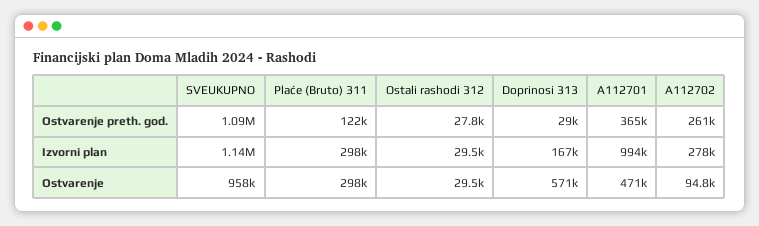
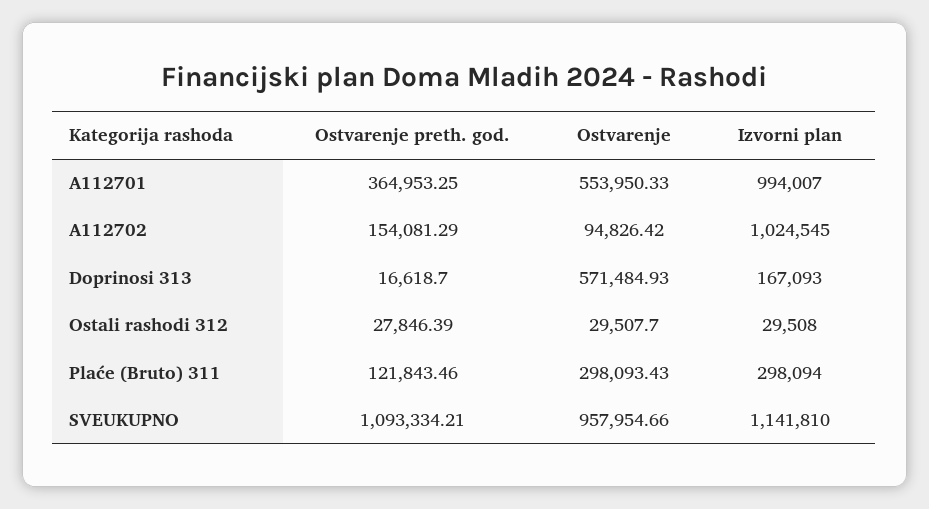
  {
    "SVEUKUPNO": {
      "Ostvarenje preth. god.": 1093334.21,
      "Izvorni plan": 1141810,
      "Ostvarenje": 957954.66
    },
    "Plaće (Bruto) 311": {
      "Ostvarenje preth. god.": 121843.46,
      "Izvorni plan": 298094,
      "Ostvarenje": 298093.43
    },
    "Ostali rashodi 312": {
      "Ostvarenje preth. god.": 27846.39,
      "Izvorni plan": 29508,
      "Ostvarenje": 29507.7
    },
    "Doprinosi 313": {
-     "Ostvarenje preth. god.": 29000,
+     "Ostvarenje preth. god.": 16618.7,
      "Izvorni plan": 167093,
      "Ostvarenje": 571484.93
    },
    "A112701": {
      "Ostvarenje preth. god.": 364953.25,
      "Izvorni plan": 994007,
-     "Ostvarenje": 471000
+     "Ostvarenje": 553950.33
    },
    "A112702": {
-     "Ostvarenje preth. god.": 261000,
+     "Ostvarenje preth. god.": 154081.29,
-     "Izvorni plan": 278000,
+     "Izvorni plan": 1024545,
      "Ostvarenje": 94826.42
    }
  }

